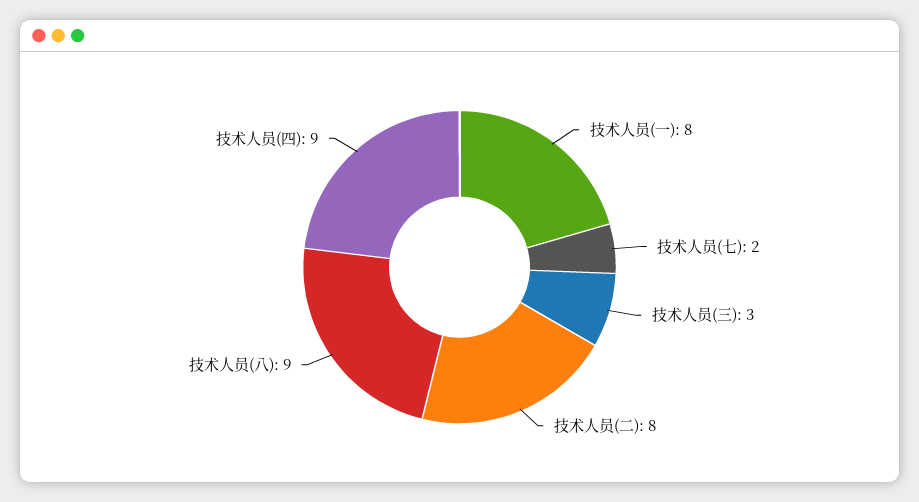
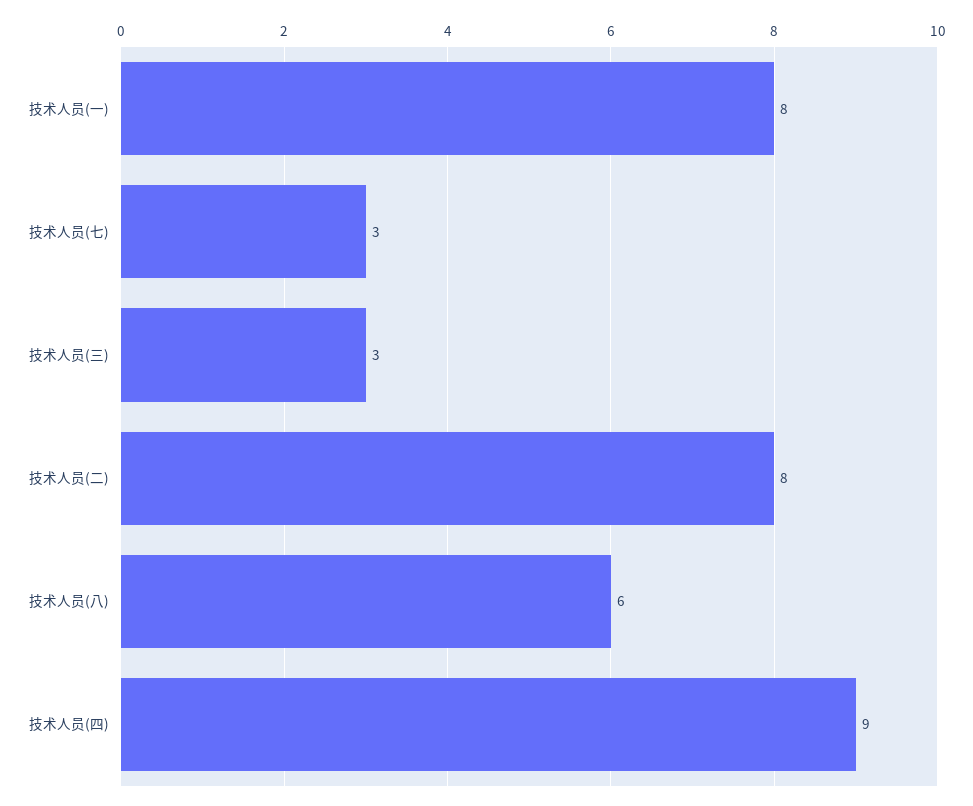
  {
    "技术人员(一)": 8,
-   "技术人员(七)": 2,
+   "技术人员(七)": 3,
    "技术人员(三)": 3,
    "技术人员(二)": 8,
-   "技术人员(八)": 9,
+   "技术人员(八)": 6,
    "技术人员(四)": 9
  }

